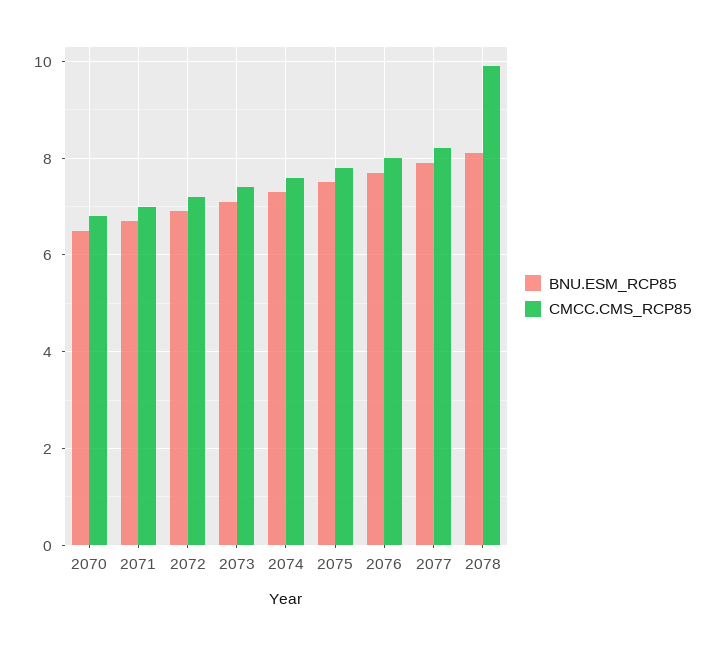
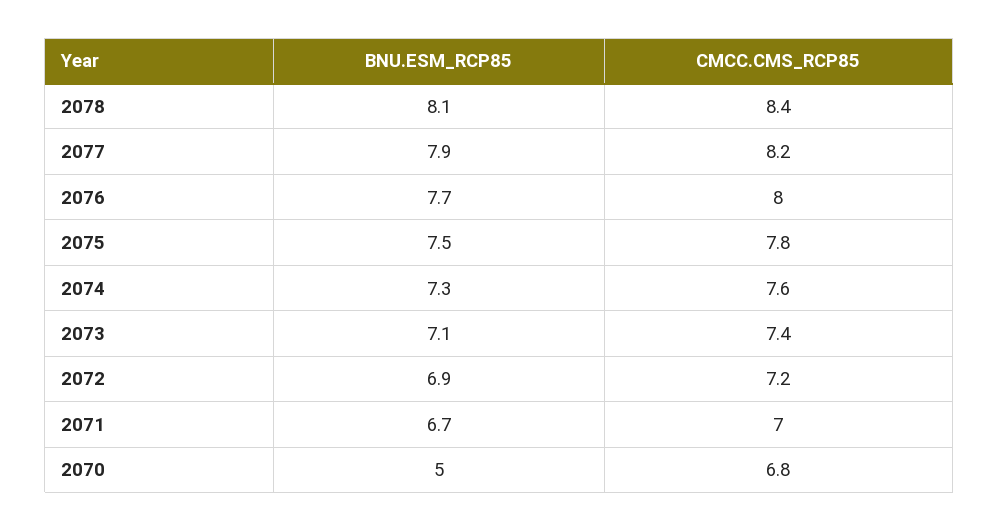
  {
    "BNU.ESM_RCP85": {
-     "2070": 6.5,
+     "2070": 5,
      "2071": 6.7,
      "2072": 6.9,
      "2073": 7.1,
      "2074": 7.3,
      "2075": 7.5,
      "2076": 7.7,
      "2077": 7.9,
      "2078": 8.1
    },
    "CMCC.CMS_RCP85": {
      "2070": 6.8,
      "2071": 7,
      "2072": 7.2,
      "2073": 7.4,
      "2074": 7.6,
      "2075": 7.8,
      "2076": 8,
      "2077": 8.2,
-     "2078": 10
+     "2078": 8.4
    }
  }

